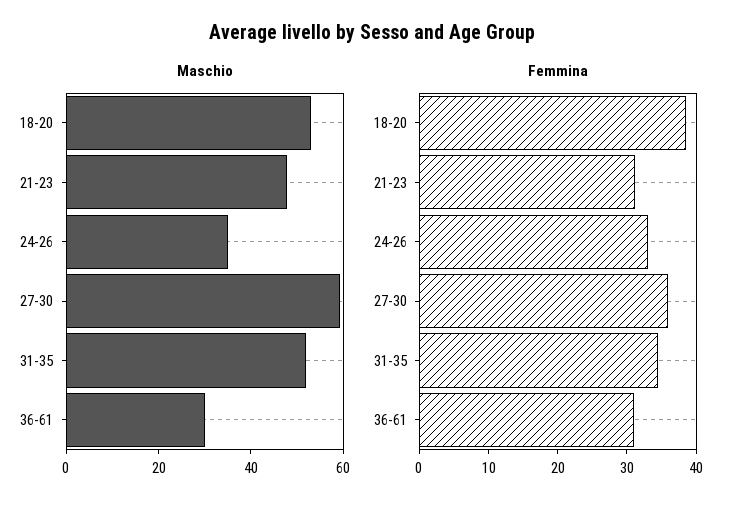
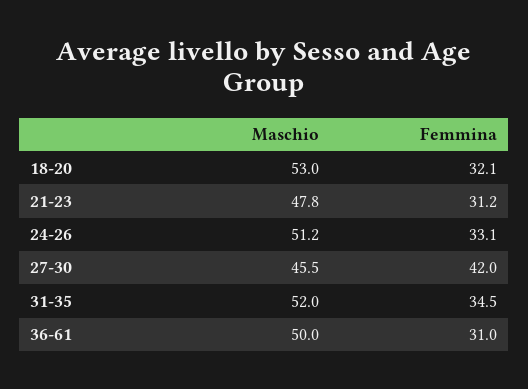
  {
    "Maschio": {
      "18-20": 53,
      "21-23": 47.8,
-     "24-26": 35,
+     "24-26": 51.2,
-     "27-30": 60,
+     "27-30": 45.5,
      "31-35": 52,
-     "36-61": 30
+     "36-61": 50
    },
    "Femmina": {
-     "18-20": 38,
+     "18-20": 32.1,
      "21-23": 31.2,
      "24-26": 33.1,
-     "27-30": 36,
+     "27-30": 42,
      "31-35": 34.5,
      "36-61": 31
    }
  }

